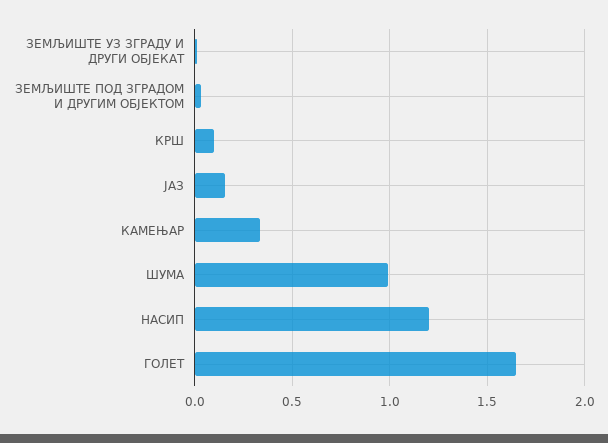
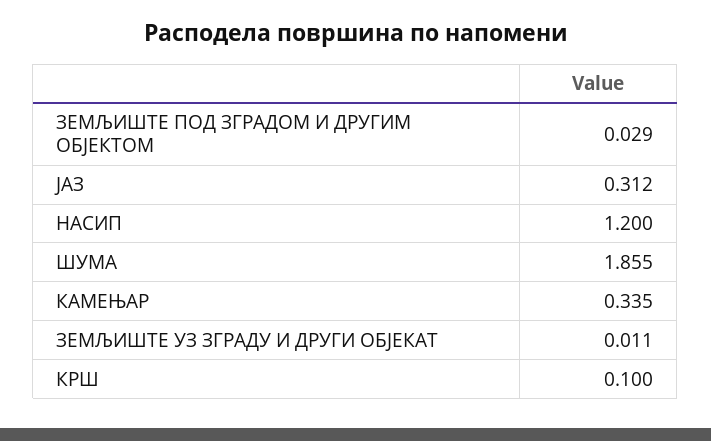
  {
    "ЗЕМЉИШТЕ УЗ ЗГРАДУ И ДРУГИ ОБЈЕКАТ": 0.011,
    "ЗЕМЉИШТЕ ПОД ЗГРАДОМ И ДРУГИМ ОБЈЕКТОМ": 0.029,
    "КРШ": 0.1,
-   "ЈАЗ": 0.15,
+   "ЈАЗ": 0.312,
    "КАМЕЊАР": 0.335,
-   "ШУМА": 1,
+   "ШУМА": 1.855,
-   "НАСИП": 1.2,
+   "НАСИП": 1.2
-   "ГОЛЕТ": 1.65
  }

